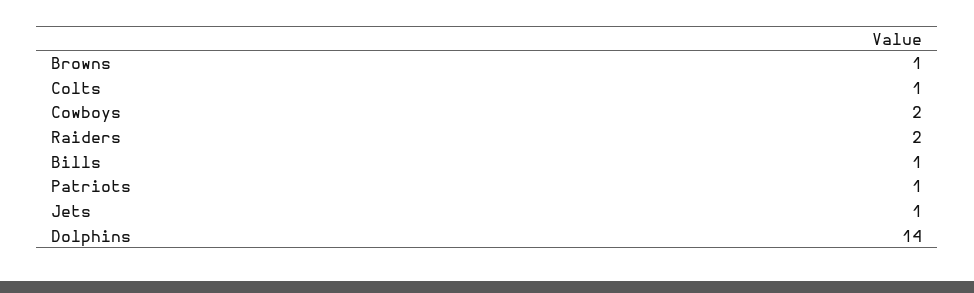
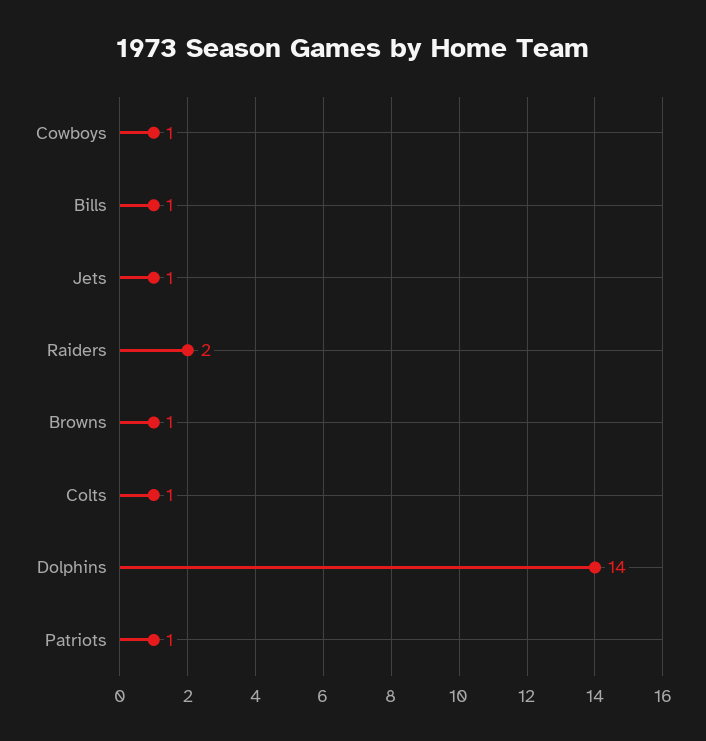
  {
    "Browns": 1,
    "Colts": 1,
-   "Cowboys": 2,
+   "Cowboys": 1,
    "Raiders": 2,
    "Bills": 1,
    "Patriots": 1,
    "Jets": 1,
    "Dolphins": 14
  }

